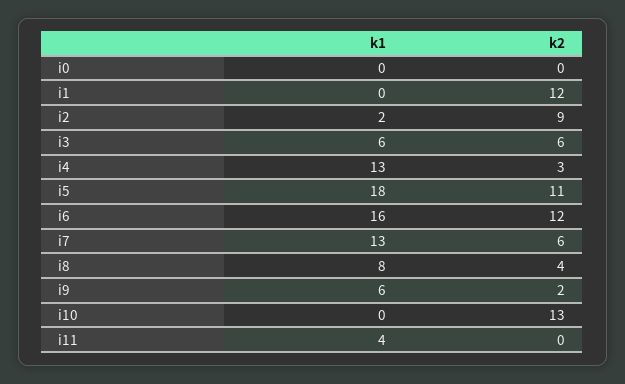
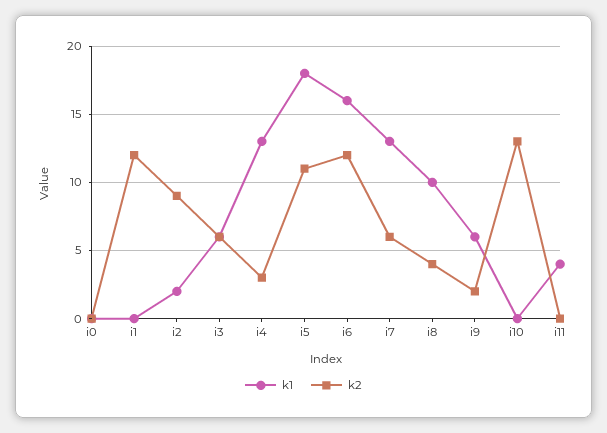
  {
    "k1": {
      "i0": 0,
      "i1": 0,
      "i2": 2,
      "i3": 6,
      "i4": 13,
      "i5": 18,
      "i6": 16,
      "i7": 13,
-     "i8": 8,
+     "i8": 10,
      "i9": 6,
      "i10": 0,
      "i11": 4
    },
    "k2": {
      "i0": 0,
      "i1": 12,
      "i2": 9,
      "i3": 6,
      "i4": 3,
      "i5": 11,
      "i6": 12,
      "i7": 6,
      "i8": 4,
      "i9": 2,
      "i10": 13,
      "i11": 0
    }
  }

